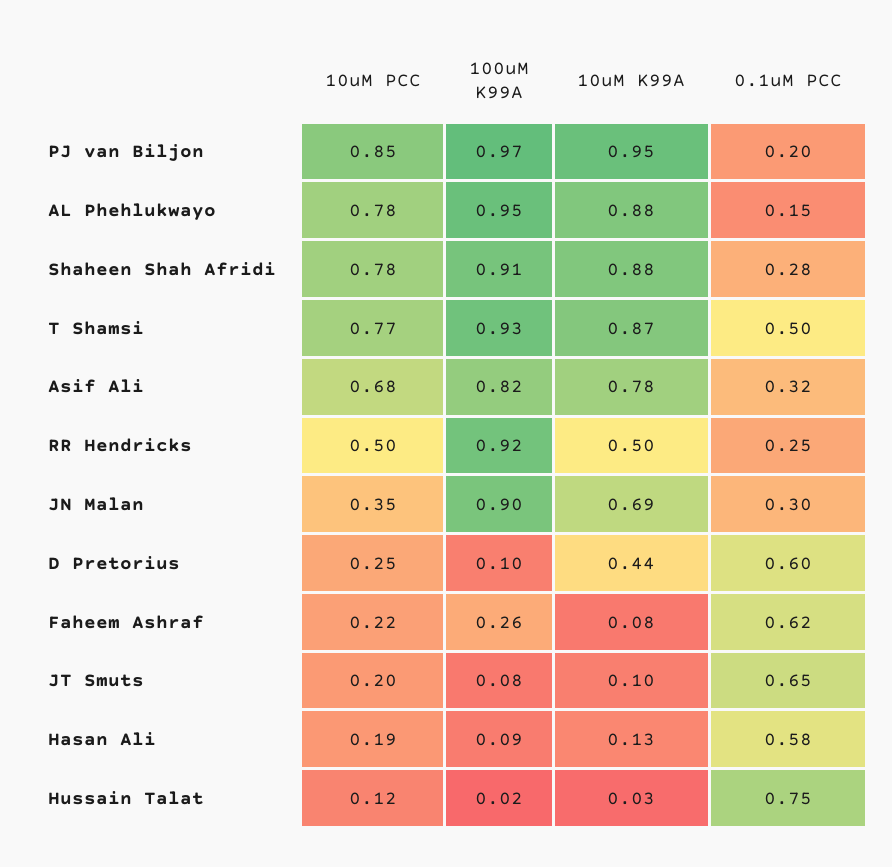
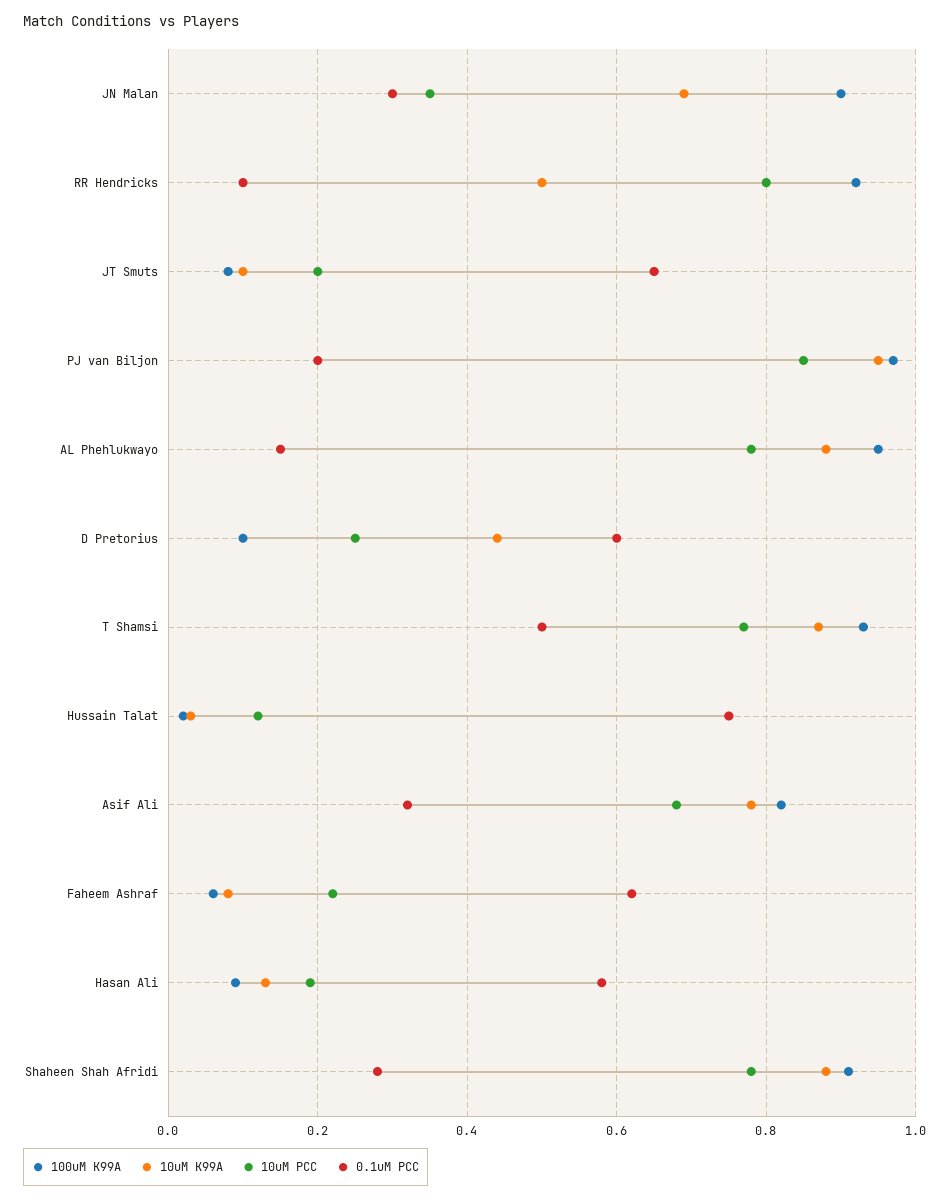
  {
    "10uM PCC": {
      "PJ van Biljon": 0.85,
      "AL Phehlukwayo": 0.78,
      "Shaheen Shah Afridi": 0.78,
      "T Shamsi": 0.77,
      "Asif Ali": 0.68,
-     "RR Hendricks": 0.5,
+     "RR Hendricks": 0.8,
      "JN Malan": 0.35,
      "D Pretorius": 0.25,
      "Faheem Ashraf": 0.22,
      "JT Smuts": 0.2,
      "Hasan Ali": 0.19,
      "Hussain Talat": 0.12
    },
    "100uM K99A": {
      "PJ van Biljon": 0.97,
      "AL Phehlukwayo": 0.95,
      "Shaheen Shah Afridi": 0.91,
      "T Shamsi": 0.93,
      "Asif Ali": 0.82,
      "RR Hendricks": 0.92,
      "JN Malan": 0.9,
      "D Pretorius": 0.1,
-     "Faheem Ashraf": 0.26,
+     "Faheem Ashraf": 0.05,
      "JT Smuts": 0.08,
      "Hasan Ali": 0.09,
      "Hussain Talat": 0.02
    },
    "10uM K99A": {
      "PJ van Biljon": 0.95,
      "AL Phehlukwayo": 0.88,
      "Shaheen Shah Afridi": 0.88,
      "T Shamsi": 0.87,
      "Asif Ali": 0.78,
      "RR Hendricks": 0.5,
      "JN Malan": 0.69,
      "D Pretorius": 0.44,
      "Faheem Ashraf": 0.08,
      "JT Smuts": 0.1,
      "Hasan Ali": 0.13,
      "Hussain Talat": 0.03
    },
    "0.1uM PCC": {
      "PJ van Biljon": 0.2,
      "AL Phehlukwayo": 0.15,
      "Shaheen Shah Afridi": 0.28,
      "T Shamsi": 0.5,
      "Asif Ali": 0.32,
-     "RR Hendricks": 0.25,
+     "RR Hendricks": 0.1,
      "JN Malan": 0.3,
      "D Pretorius": 0.6,
      "Faheem Ashraf": 0.62,
      "JT Smuts": 0.65,
      "Hasan Ali": 0.58,
      "Hussain Talat": 0.75
    }
  }

